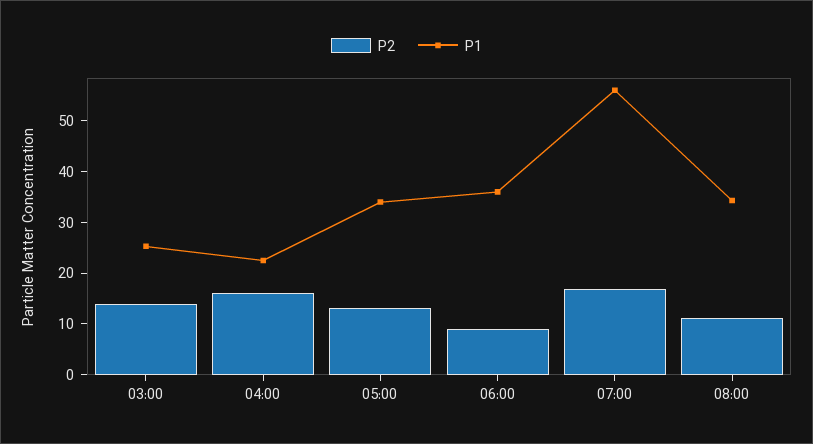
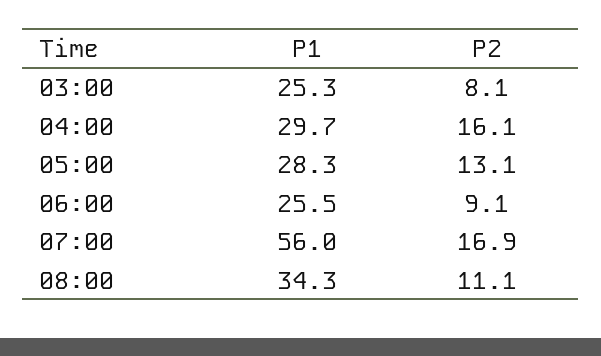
  {
    "P2": {
-     "03:00": 14,
+     "03:00": 8.1,
      "04:00": 16.1,
      "05:00": 13.1,
      "06:00": 9.1,
      "07:00": 16.9,
      "08:00": 11.1
    },
    "P1": {
      "03:00": 25.3,
-     "04:00": 22,
+     "04:00": 29.7,
-     "05:00": 34,
+     "05:00": 28.3,
-     "06:00": 36,
+     "06:00": 25.5,
      "07:00": 56,
      "08:00": 34.3
    }
  }

